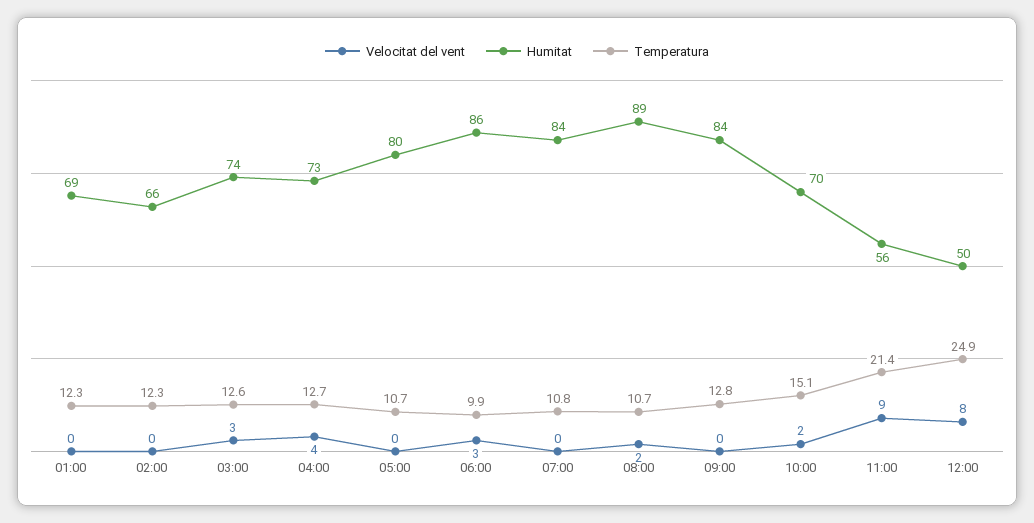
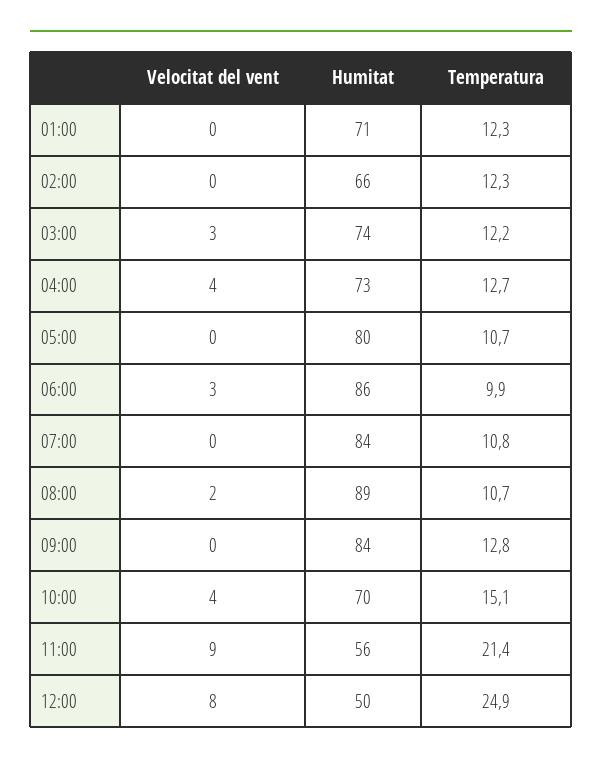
  {
    "Velocitat del vent": {
      "01:00": 0,
      "02:00": 0,
      "03:00": 3,
      "04:00": 4,
      "05:00": 0,
      "06:00": 3,
      "07:00": 0,
      "08:00": 2,
      "09:00": 0,
-     "10:00": 2,
+     "10:00": 4,
      "11:00": 9,
      "12:00": 8
    },
    "Humitat": {
-     "01:00": 69,
+     "01:00": 71,
      "02:00": 66,
      "03:00": 74,
      "04:00": 73,
      "05:00": 80,
      "06:00": 86,
      "07:00": 84,
      "08:00": 89,
      "09:00": 84,
      "10:00": 70,
      "11:00": 56,
      "12:00": 50
    },
    "Temperatura": {
      "01:00": 12.3,
      "02:00": 12.3,
-     "03:00": 12.6,
+     "03:00": 12.2,
      "04:00": 12.7,
      "05:00": 10.7,
      "06:00": 9.9,
      "07:00": 10.8,
      "08:00": 10.7,
      "09:00": 12.8,
      "10:00": 15.1,
      "11:00": 21.4,
      "12:00": 24.9
    }
  }

